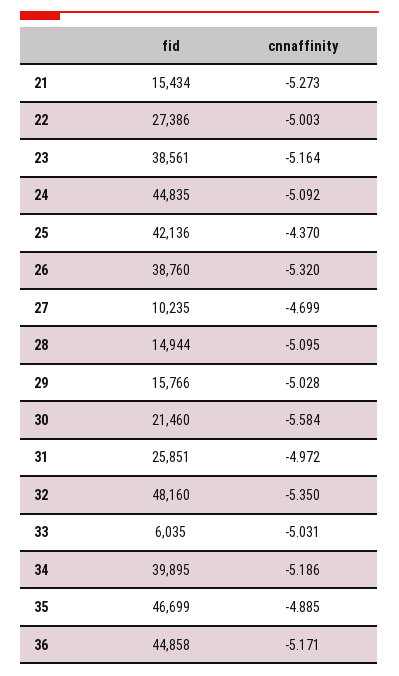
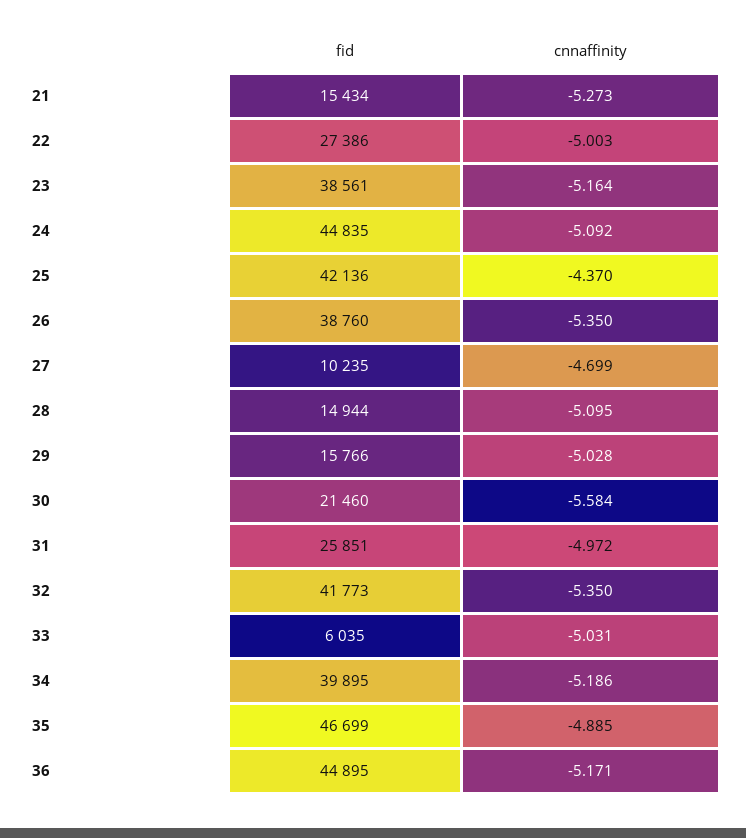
  {
    "fid": {
      "21": 15434,
      "22": 27386,
      "23": 38561,
      "24": 44835,
      "25": 42136,
      "26": 38760,
      "27": 10235,
      "28": 14944,
      "29": 15766,
      "30": 21460,
      "31": 25851,
-     "32": 48160,
+     "32": 41773,
      "33": 6035,
      "34": 39895,
      "35": 46699,
-     "36": 44858
+     "36": 44895
    },
    "cnnaffinity": {
      "21": -5.273,
      "22": -5.003,
      "23": -5.164,
      "24": -5.092,
      "25": -4.37,
-     "26": -5.32,
+     "26": -5.35,
      "27": -4.699,
      "28": -5.095,
      "29": -5.028,
      "30": -5.584,
      "31": -4.972,
      "32": -5.35,
      "33": -5.031,
      "34": -5.186,
      "35": -4.885,
      "36": -5.171
    }
  }

